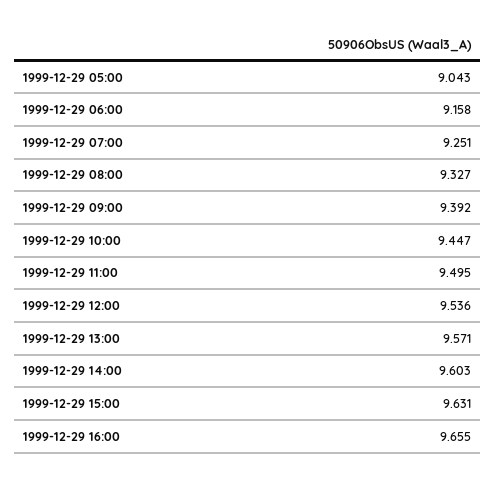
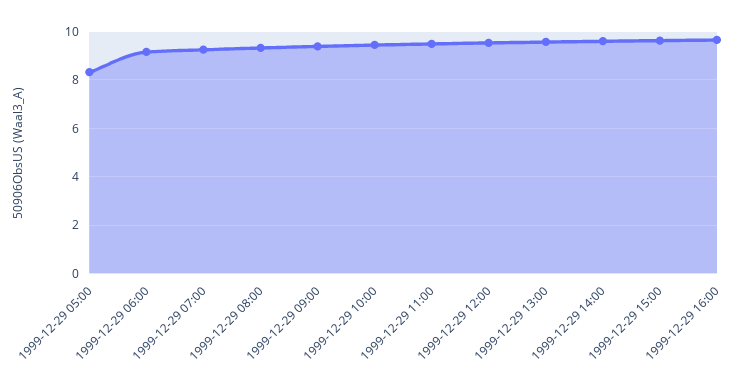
  {
-   "1999-12-29 05:00": 9.043,
+   "1999-12-29 05:00": 8.25,
    "1999-12-29 06:00": 9.158,
    "1999-12-29 07:00": 9.251,
    "1999-12-29 08:00": 9.327,
    "1999-12-29 09:00": 9.392,
    "1999-12-29 10:00": 9.447,
    "1999-12-29 11:00": 9.495,
    "1999-12-29 12:00": 9.536,
    "1999-12-29 13:00": 9.571,
    "1999-12-29 14:00": 9.603,
    "1999-12-29 15:00": 9.631,
    "1999-12-29 16:00": 9.655
  }

